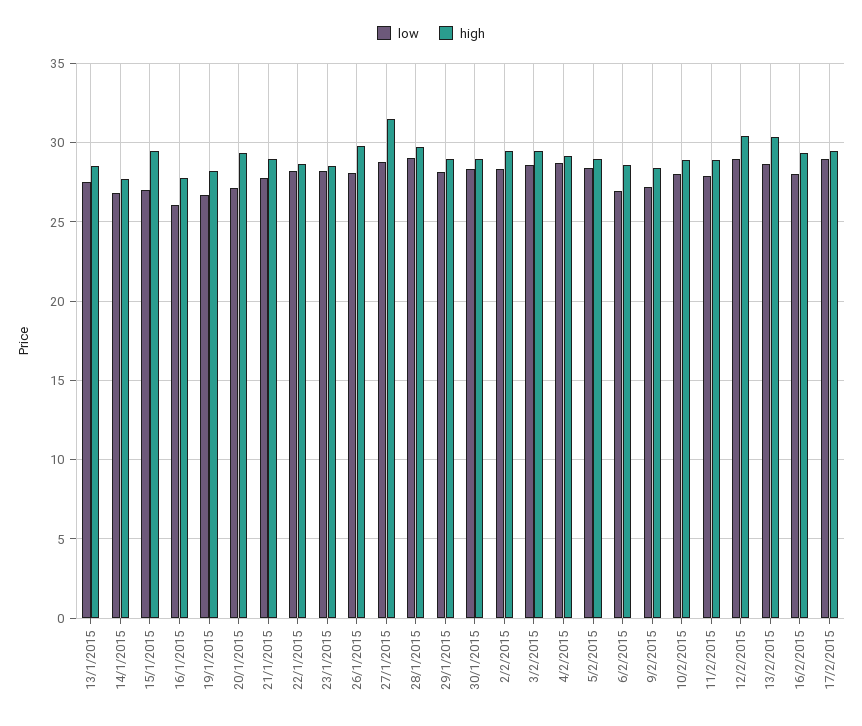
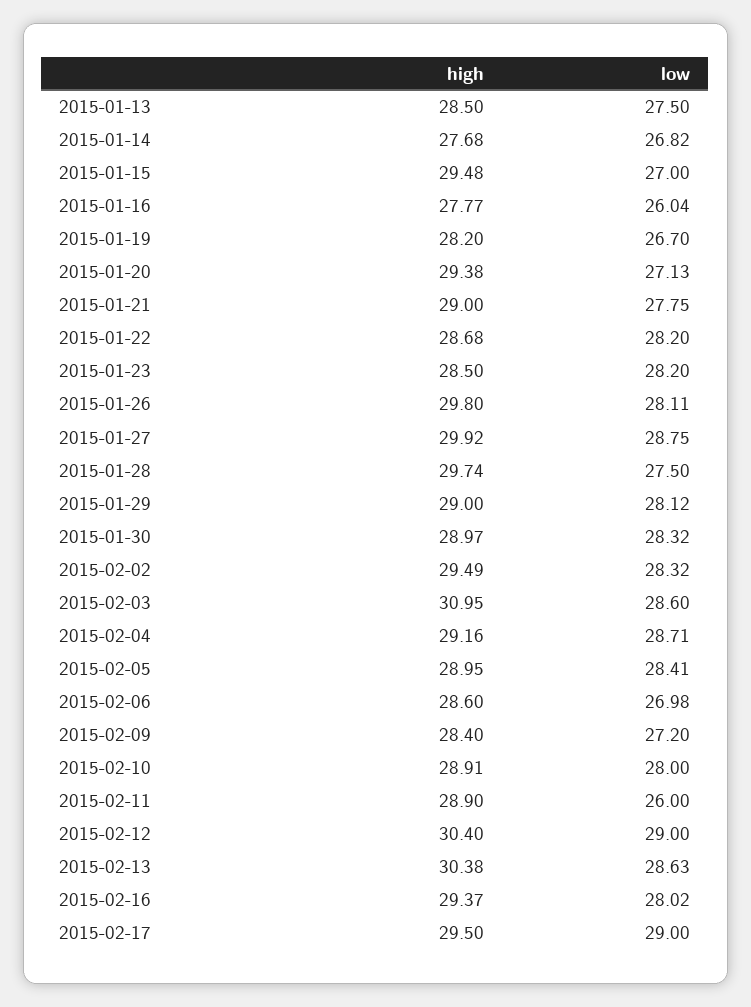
  {
    "low": {
      "13/1/2015": 27.5,
      "14/1/2015": 26.82,
      "15/1/2015": 27,
      "16/1/2015": 26.04,
      "19/1/2015": 26.7,
      "20/1/2015": 27.13,
      "21/1/2015": 27.75,
      "22/1/2015": 28.2,
      "23/1/2015": 28.2,
      "26/1/2015": 28.11,
      "27/1/2015": 28.75,
-     "28/1/2015": 29,
+     "28/1/2015": 27.5,
      "29/1/2015": 28.12,
      "30/1/2015": 28.32,
      "2/2/2015": 28.32,
      "3/2/2015": 28.6,
      "4/2/2015": 28.71,
      "5/2/2015": 28.41,
      "6/2/2015": 26.98,
      "9/2/2015": 27.2,
      "10/2/2015": 28,
-     "11/2/2015": 28,
+     "11/2/2015": 26,
      "12/2/2015": 29,
      "13/2/2015": 28.63,
      "16/2/2015": 28.02,
      "17/2/2015": 29
    },
    "high": {
      "13/1/2015": 28.5,
      "14/1/2015": 27.68,
      "15/1/2015": 29.48,
      "16/1/2015": 27.77,
      "19/1/2015": 28.2,
      "20/1/2015": 29.38,
      "21/1/2015": 29,
      "22/1/2015": 28.68,
      "23/1/2015": 28.5,
      "26/1/2015": 29.8,
-     "27/1/2015": 31.5,
+     "27/1/2015": 29.92,
      "28/1/2015": 29.74,
      "29/1/2015": 29,
      "30/1/2015": 28.97,
      "2/2/2015": 29.49,
-     "3/2/2015": 29.5,
+     "3/2/2015": 30.95,
      "4/2/2015": 29.16,
      "5/2/2015": 28.95,
      "6/2/2015": 28.6,
      "9/2/2015": 28.4,
      "10/2/2015": 28.91,
      "11/2/2015": 28.9,
      "12/2/2015": 30.4,
      "13/2/2015": 30.38,
      "16/2/2015": 29.37,
      "17/2/2015": 29.5
    }
  }

